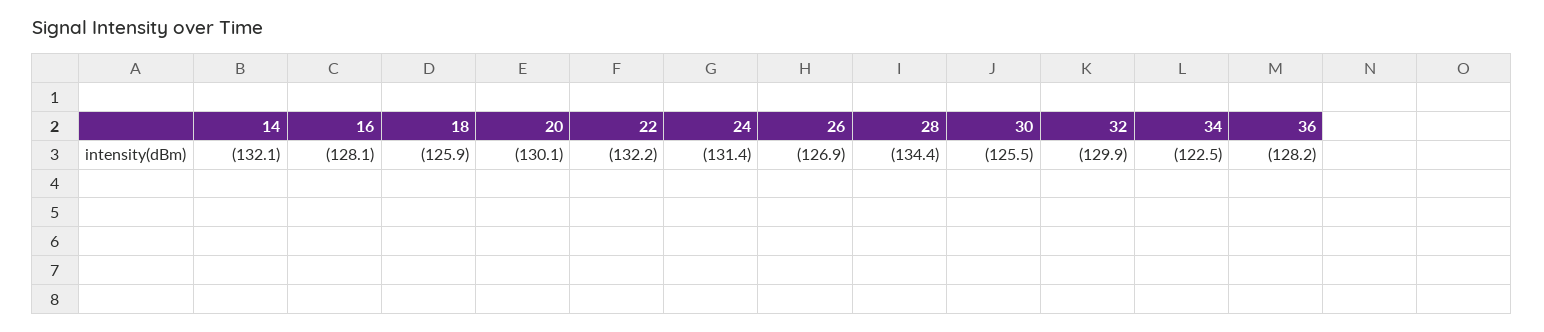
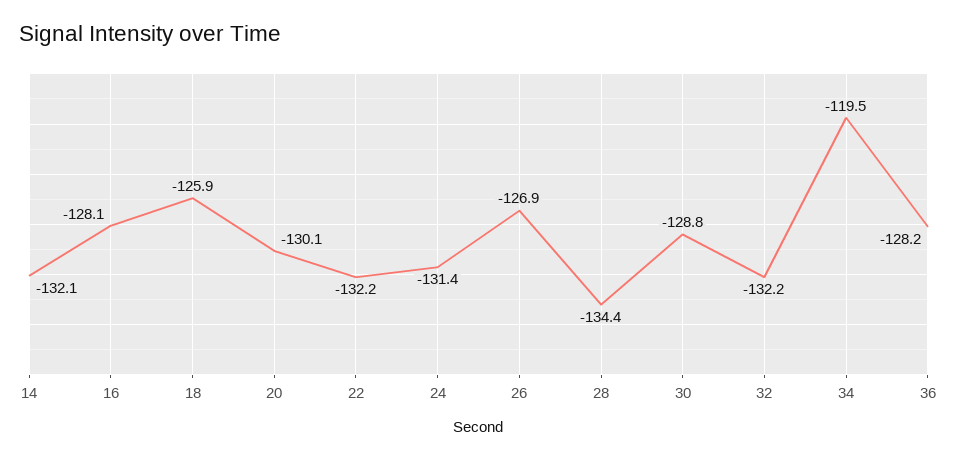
  {
    "14": -132.1,
    "16": -128.1,
    "18": -125.9,
    "20": -130.1,
    "22": -132.2,
    "24": -131.4,
    "26": -126.9,
    "28": -134.4,
-   "30": -125.5,
+   "30": -128.8,
-   "32": -129.9,
+   "32": -132.2,
-   "34": -122.5,
+   "34": -119.5,
    "36": -128.2
  }

